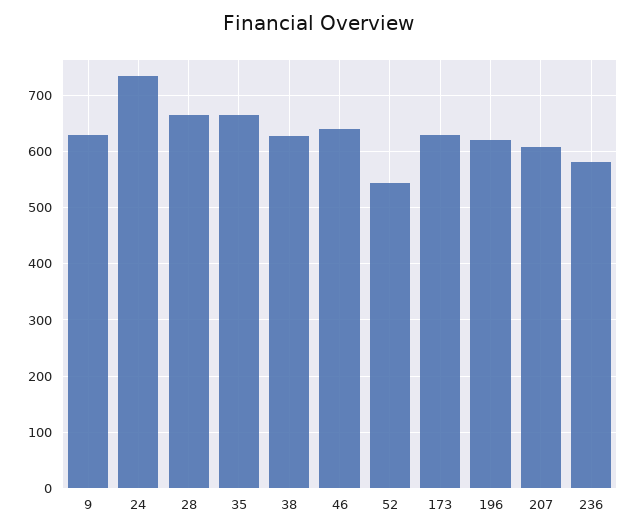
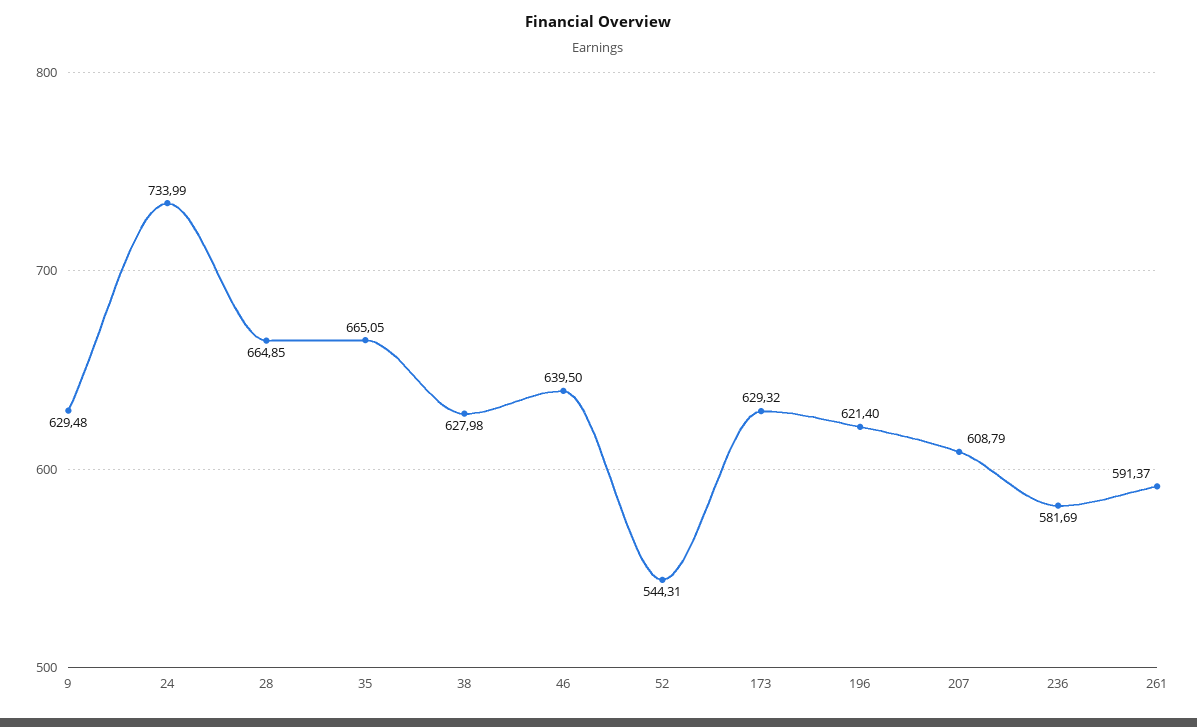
  {
    "9": 629.48,
    "24": 733.99,
    "28": 664.85,
    "35": 665.05,
    "38": 627.98,
    "46": 639.5,
    "52": 544.31,
    "173": 629.32,
    "196": 621.4,
    "207": 608.79,
-   "236": 581.69
+   "236": 581.69,
+   "261": 591.37
  }

